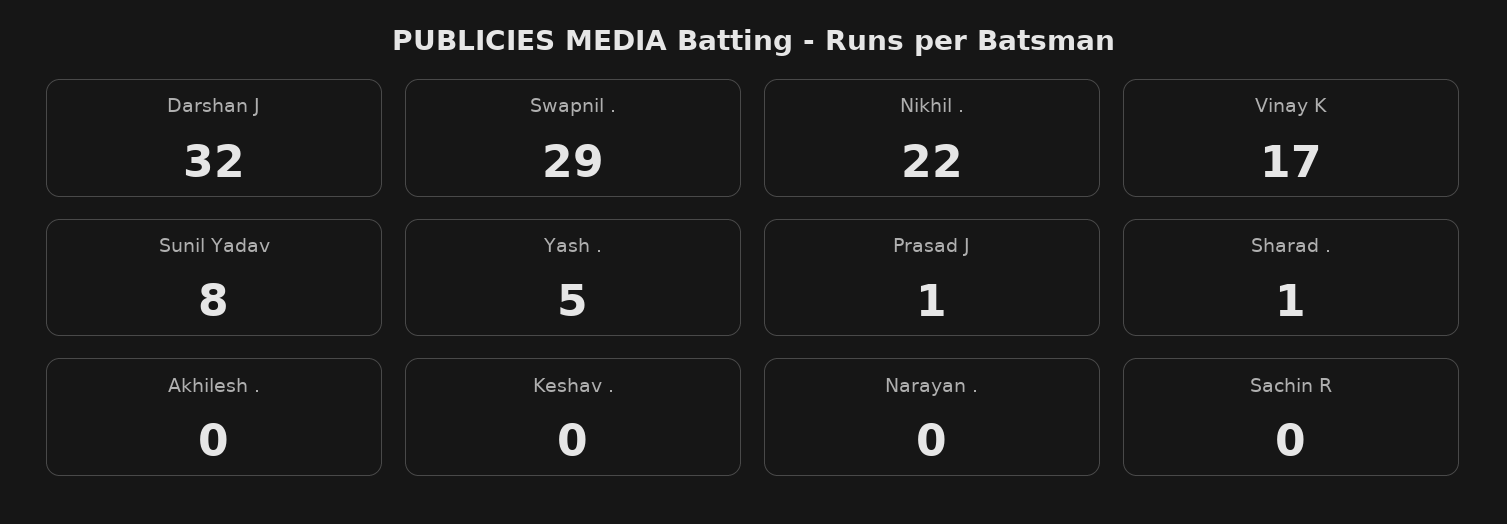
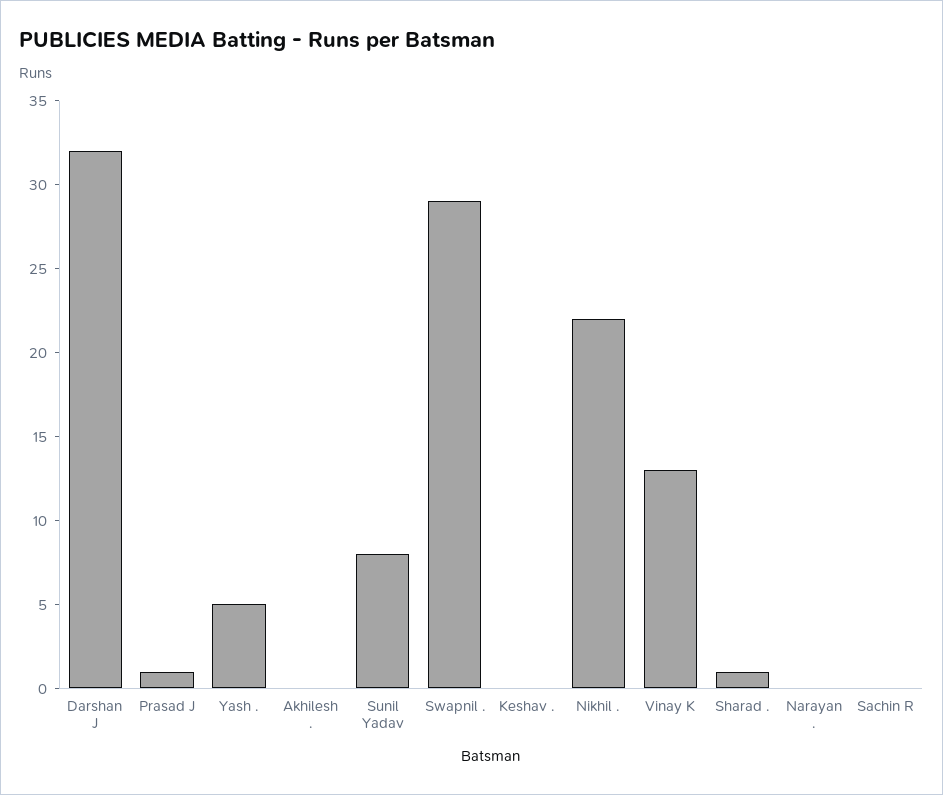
  {
    "Darshan J": 32,
    "Swapnil .": 29,
    "Nikhil .": 22,
-   "Vinay K": 17,
+   "Vinay K": 13,
    "Sunil Yadav": 8,
    "Yash .": 5,
    "Prasad J": 1,
    "Sharad .": 1,
    "Akhilesh .": 0,
    "Keshav .": 0,
    "Narayan .": 0,
    "Sachin R": 0
  }

